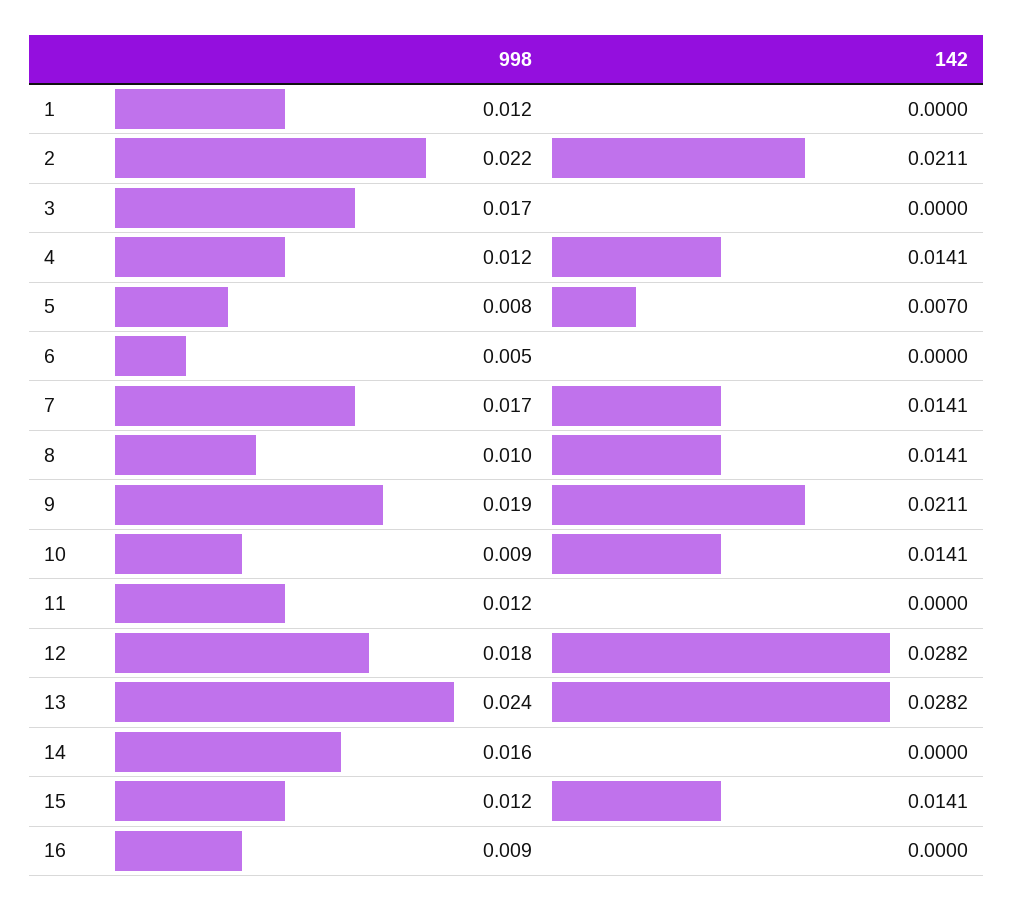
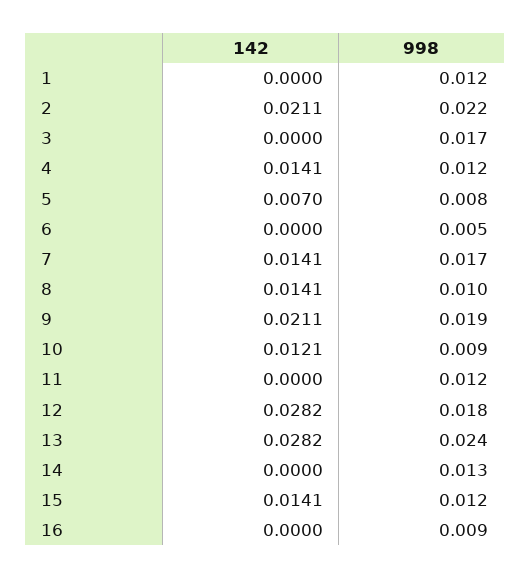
  {
    "998": {
      "1": 0.012,
      "2": 0.022,
      "3": 0.017,
      "4": 0.012,
      "5": 0.008,
      "6": 0.005,
      "7": 0.017,
      "8": 0.01,
      "9": 0.019,
      "10": 0.009,
      "11": 0.012,
      "12": 0.018,
      "13": 0.024,
-     "14": 0.016,
+     "14": 0.013,
      "15": 0.012,
      "16": 0.009
    },
    "142": {
      "1": 0,
      "2": 0.0211,
      "3": 0,
      "4": 0.0141,
      "5": 0.007,
      "6": 0,
      "7": 0.0141,
      "8": 0.0141,
      "9": 0.0211,
-     "10": 0.0141,
+     "10": 0.0121,
      "11": 0,
      "12": 0.0282,
      "13": 0.0282,
      "14": 0,
      "15": 0.0141,
      "16": 0
    }
  }

